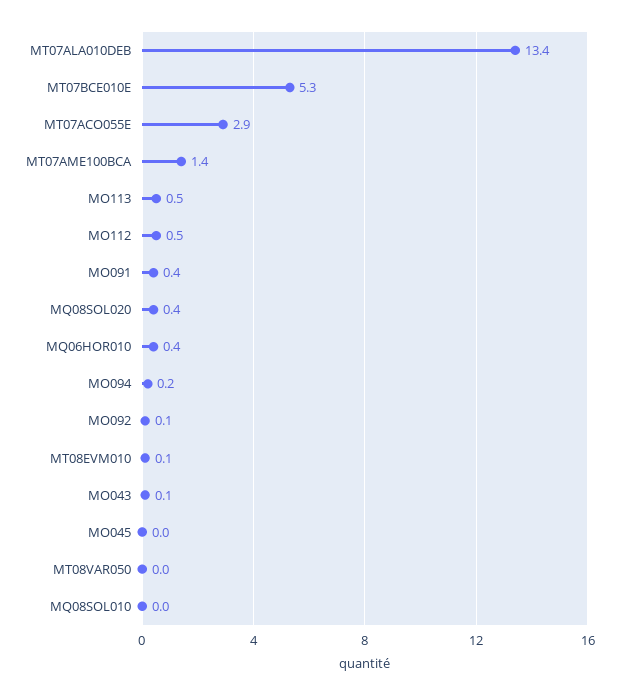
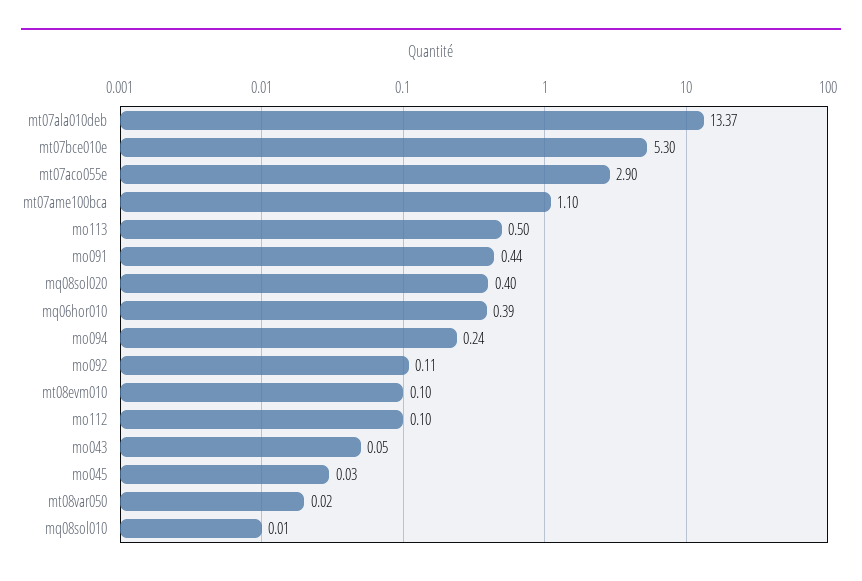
  {
    "MT07ALA010DEB": 13.37,
    "MT07BCE010E": 5.3,
    "MT07ACO055E": 2.9,
-   "MT07AME100BCA": 1.4,
+   "MT07AME100BCA": 1.1,
    "MO113": 0.5,
-   "MO112": 0.5,
+   "MO112": 0.1,
    "MO091": 0.44,
    "MQ08SOL020": 0.4,
    "MQ06HOR010": 0.39,
    "MO094": 0.24,
    "MO092": 0.11,
    "MT08EVM010": 0.1,
    "MO043": 0.05,
    "MO045": 0.03,
    "MT08VAR050": 0.02,
    "MQ08SOL010": 0.01
  }

